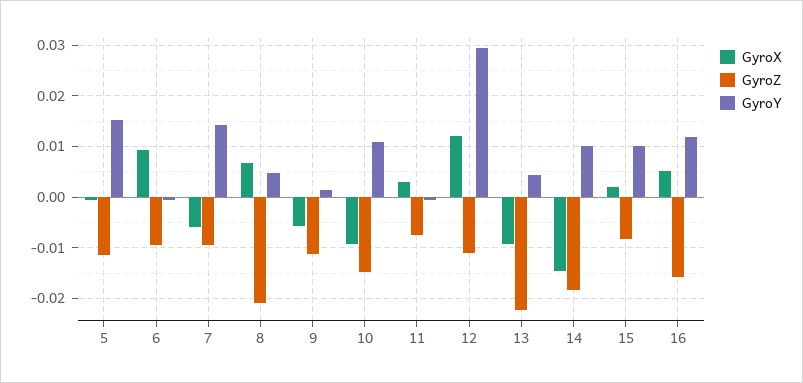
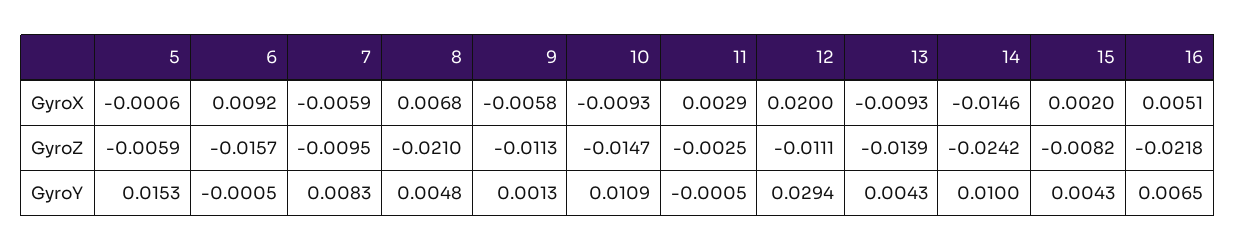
  {
    "GyroX": {
      "5": -0.0006,
      "6": 0.0092,
      "7": -0.0059,
      "8": 0.0068,
      "9": -0.0058,
      "10": -0.0093,
      "11": 0.0029,
-     "12": 0.012,
+     "12": 0.02,
      "13": -0.0093,
      "14": -0.0146,
      "15": 0.002,
      "16": 0.0051
    },
    "GyroZ": {
-     "5": -0.012,
+     "5": -0.0059,
-     "6": -0.01,
+     "6": -0.0157,
      "7": -0.0095,
      "8": -0.021,
      "9": -0.0113,
      "10": -0.0147,
-     "11": -0.008,
+     "11": -0.0025,
      "12": -0.0111,
-     "13": -0.022,
+     "13": -0.0139,
-     "14": -0.018,
+     "14": -0.0242,
      "15": -0.0082,
-     "16": -0.016
+     "16": -0.0218
    },
    "GyroY": {
      "5": 0.0153,
      "6": -0.0005,
-     "7": 0.014,
+     "7": 0.0083,
      "8": 0.0048,
      "9": 0.0013,
      "10": 0.0109,
      "11": -0.0005,
      "12": 0.0294,
      "13": 0.0043,
      "14": 0.01,
-     "15": 0.01,
+     "15": 0.0043,
-     "16": 0.012
+     "16": 0.0065
    }
  }

